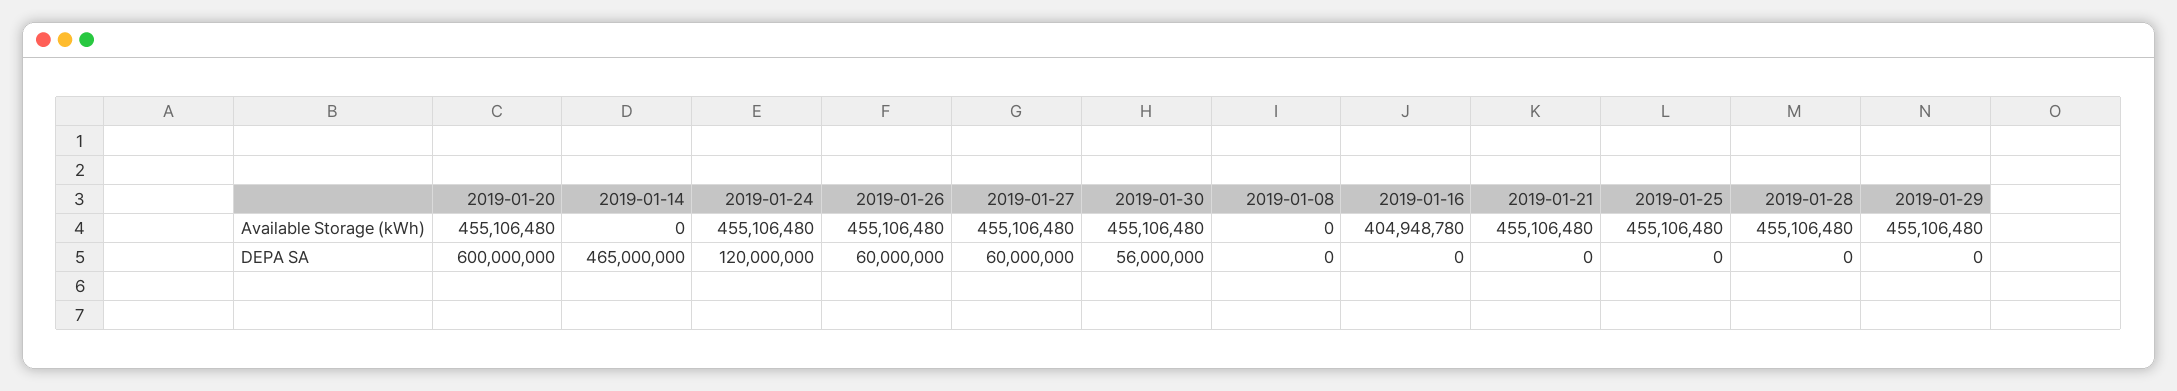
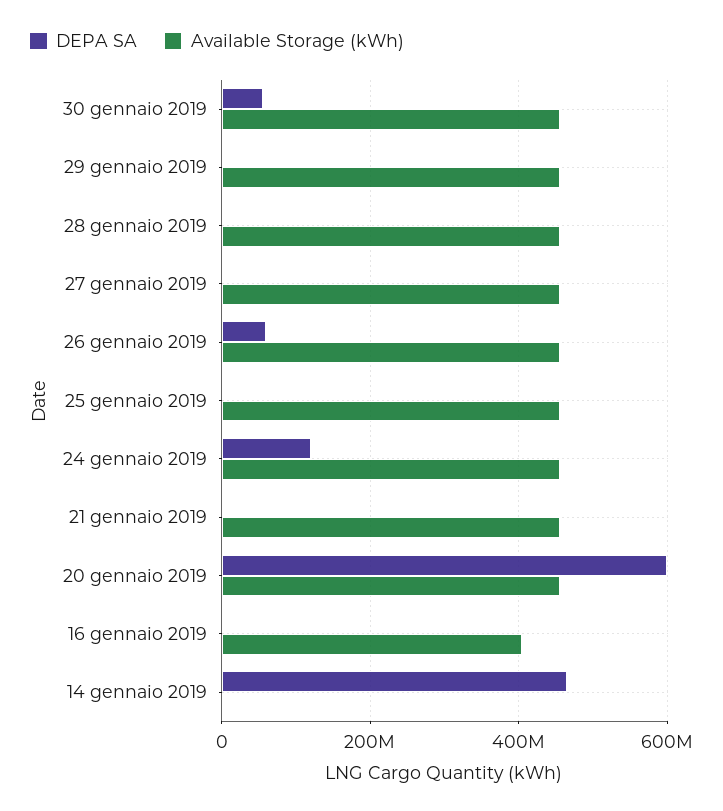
  {
    "Available Storage (kWh)": {
      "2019-01-20": 455106480,
      "2019-01-14": 0,
      "2019-01-24": 455106480,
      "2019-01-26": 455106480,
      "2019-01-27": 455106480,
      "2019-01-30": 455106480,
-     "2019-01-08": 0,
      "2019-01-16": 404948780,
      "2019-01-21": 455106480,
      "2019-01-25": 455106480,
      "2019-01-28": 455106480,
      "2019-01-29": 455106480
    },
    "DEPA SA": {
      "2019-01-20": 600000000,
      "2019-01-14": 465000000,
      "2019-01-24": 120000000,
      "2019-01-26": 60000000,
-     "2019-01-27": 60000000,
+     "2019-01-27": 0,
      "2019-01-30": 56000000,
-     "2019-01-08": 0,
      "2019-01-16": 0,
      "2019-01-21": 0,
      "2019-01-25": 0,
      "2019-01-28": 0,
      "2019-01-29": 0
    }
  }

